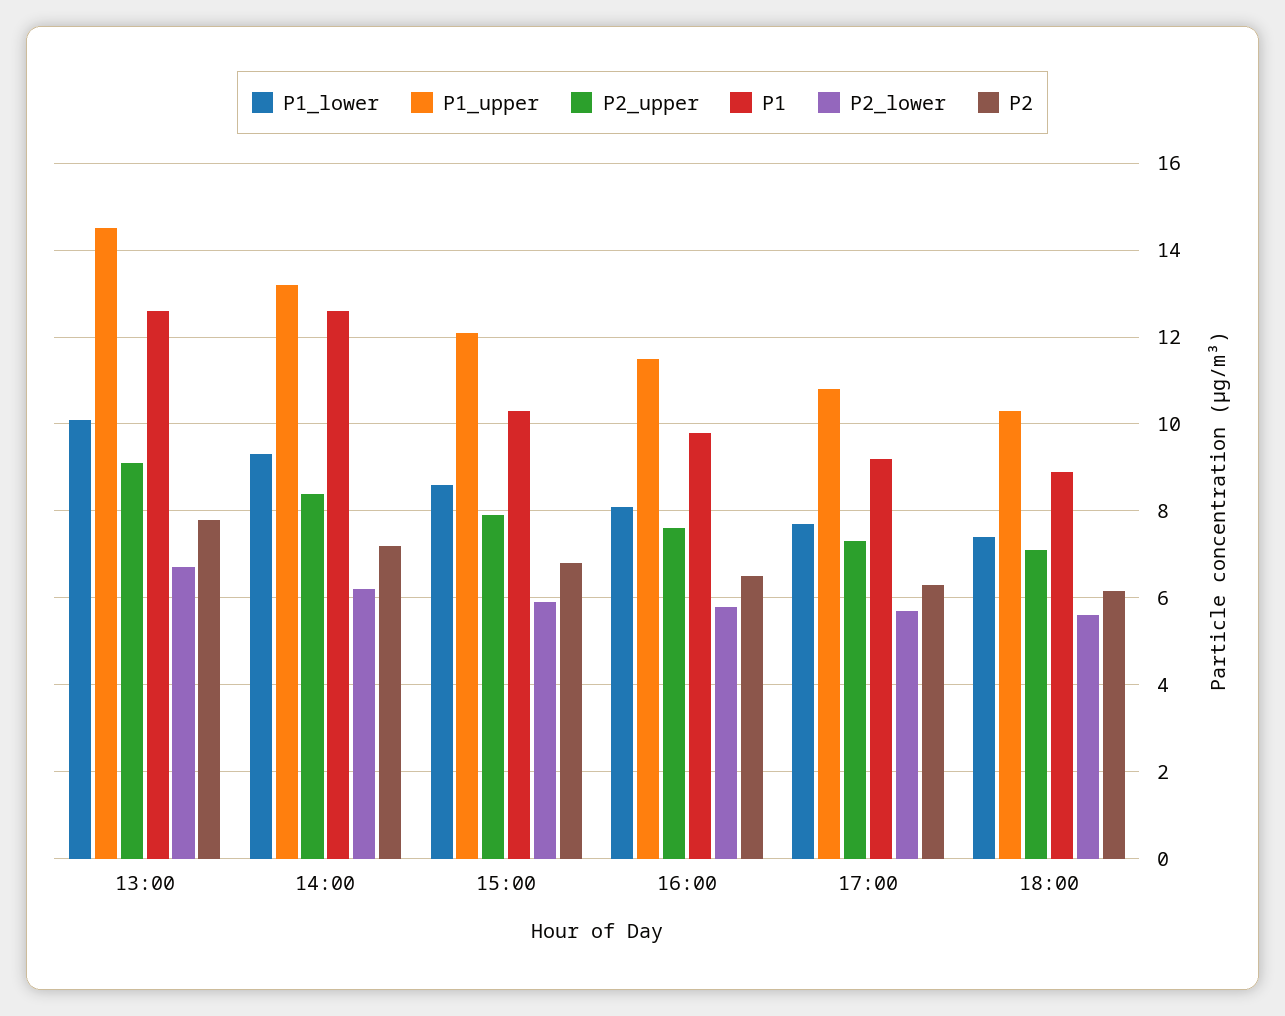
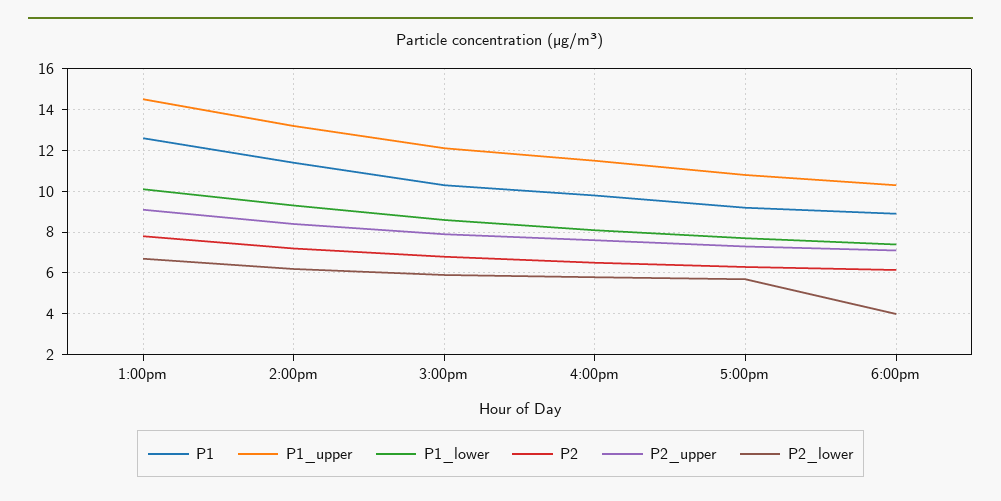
  {
    "P1_lower": {
      "13:00": 10.2,
      "14:00": 9.4,
      "15:00": 8.6,
      "16:00": 8.2,
      "17:00": 7.8,
      "18:00": 7.4
    },
    "P1_upper": {
      "13:00": 14.6,
      "14:00": 13.2,
      "15:00": 12.2,
      "16:00": 11.6,
      "17:00": 10.8,
      "18:00": 10.4
    },
    "P2_upper": {
      "13:00": 9.2,
      "14:00": 8.4,
      "15:00": 8,
      "16:00": 7.6,
      "17:00": 7.4,
      "18:00": 7.2
    },
    "P1": {
      "13:00": 12.6,
-     "14:00": 12.6,
+     "14:00": 11.5,
      "15:00": 10.4,
      "16:00": 9.8,
      "17:00": 9.2,
      "18:00": 9
    },
    "P2_lower": {
      "13:00": 6.8,
      "14:00": 6.2,
      "15:00": 6,
      "16:00": 5.8,
      "17:00": 5.8,
-     "18:00": 5.6
+     "18:00": 4
    },
    "P2": {
      "13:00": 7.8,
      "14:00": 7.2,
      "15:00": 6.8,
      "16:00": 6.6,
      "17:00": 6.4,
      "18:00": 6.2
    }
  }

